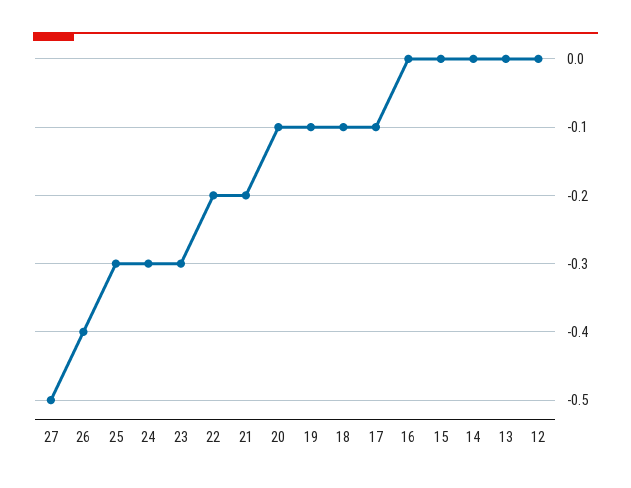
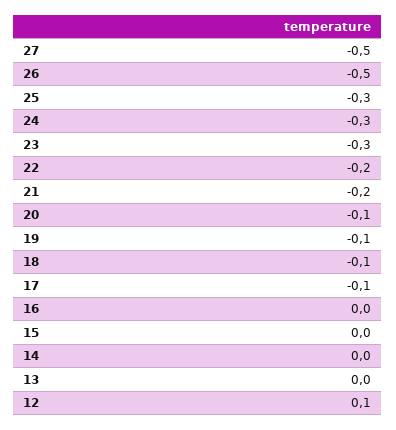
  {
    "27": -0.5,
-   "26": -0.4,
+   "26": -0.5,
    "25": -0.3,
    "24": -0.3,
    "23": -0.3,
    "22": -0.2,
    "21": -0.2,
    "20": -0.1,
    "19": -0.1,
    "18": -0.1,
    "17": -0.1,
    "16": 0,
    "15": 0,
    "14": 0,
    "13": 0,
-   "12": 0
+   "12": 0.1
  }

